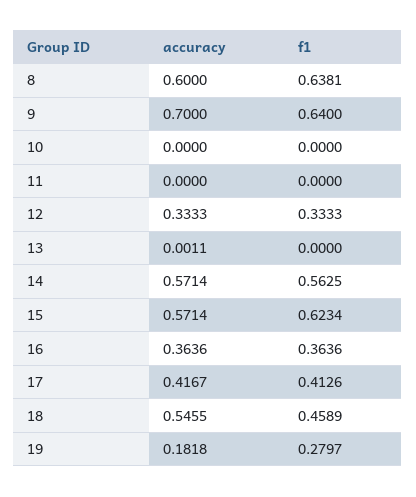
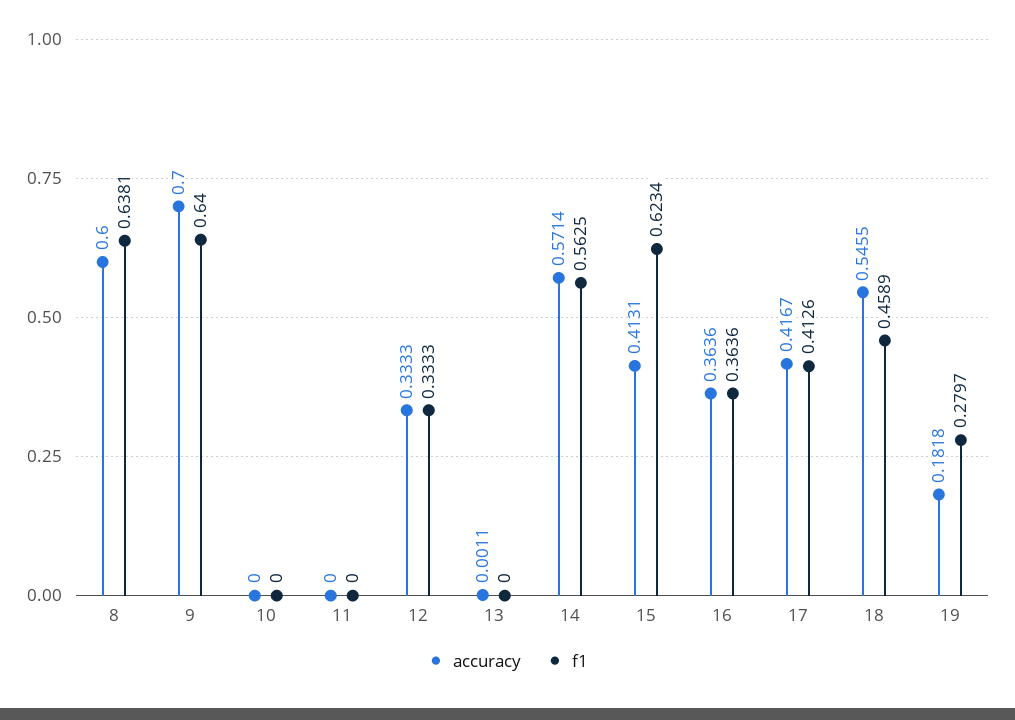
  {
    "accuracy": {
      "8": 0.6,
      "9": 0.7,
      "10": 0,
      "11": 0,
      "12": 0.3333,
      "13": 0.0011,
      "14": 0.5714,
-     "15": 0.5714,
+     "15": 0.4131,
      "16": 0.3636,
      "17": 0.4167,
      "18": 0.5455,
      "19": 0.1818
    },
    "f1": {
      "8": 0.6381,
      "9": 0.64,
      "10": 0,
      "11": 0,
      "12": 0.3333,
      "13": 0,
      "14": 0.5625,
      "15": 0.6234,
      "16": 0.3636,
      "17": 0.4126,
      "18": 0.4589,
      "19": 0.2797
    }
  }

